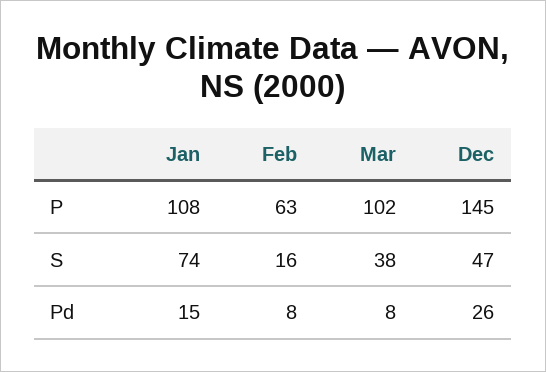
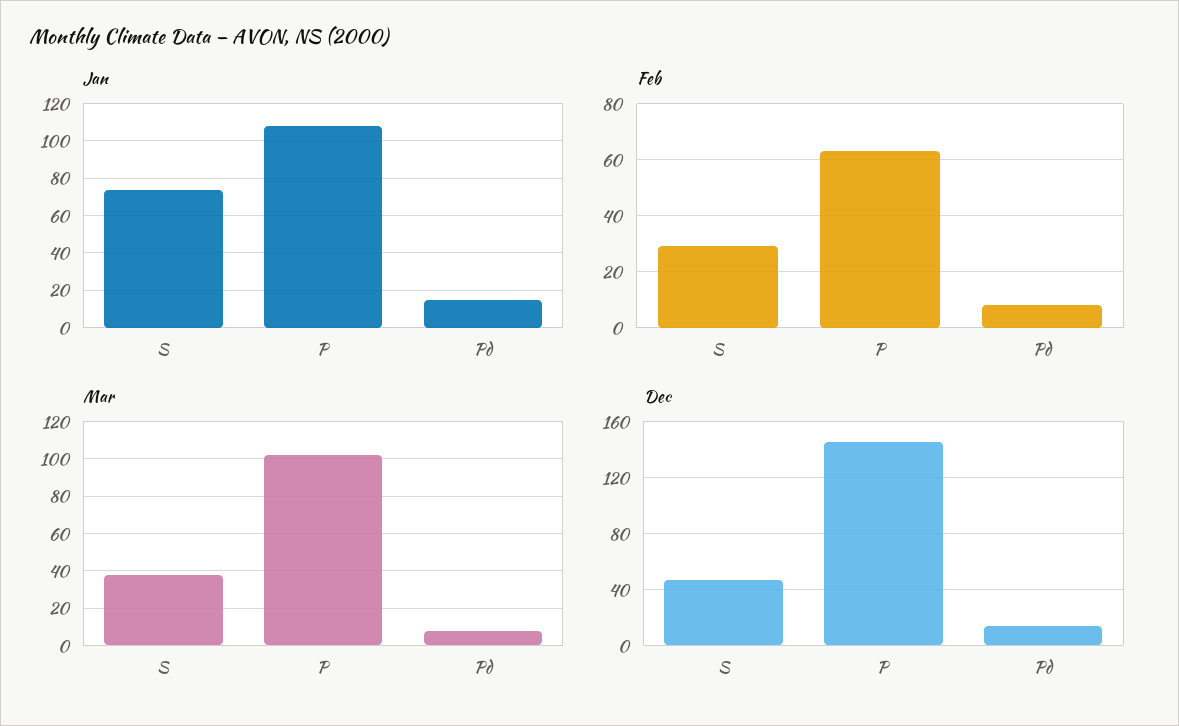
  {
    "Jan": {
      "P": 108,
      "S": 74,
      "Pd": 15
    },
    "Feb": {
      "P": 63,
-     "S": 16,
+     "S": 30,
      "Pd": 8
    },
    "Mar": {
      "P": 102,
      "S": 38,
      "Pd": 8
    },
    "Dec": {
      "P": 145,
      "S": 47,
-     "Pd": 26
+     "Pd": 15
    }
  }

